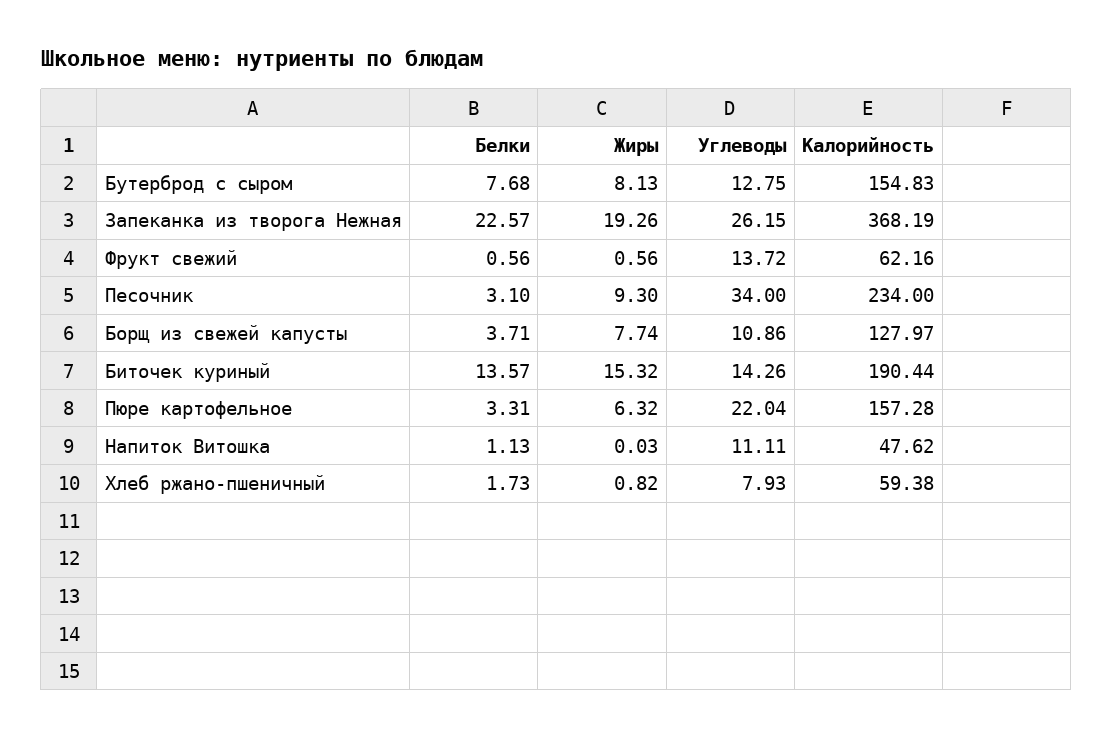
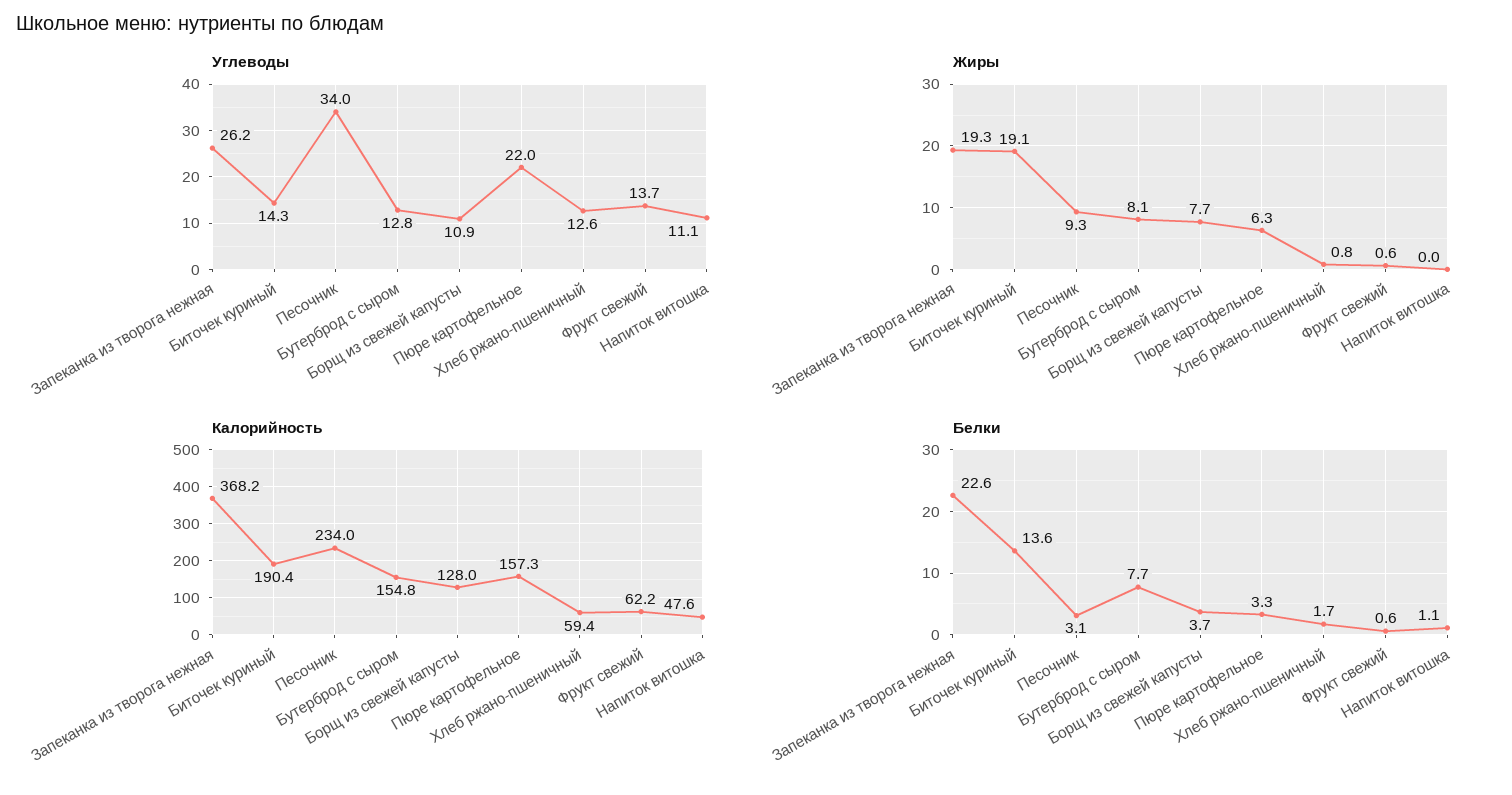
  {
    "Белки": {
      "Бутерброд с сыром": 7.68,
      "Запеканка из творога Нежная": 22.57,
      "Фрукт свежий": 0.56,
      "Песочник": 3.1,
      "Борщ из свежей капусты": 3.71,
      "Биточек куриный": 13.57,
      "Пюре картофельное": 3.31,
      "Напиток Витошка": 1.13,
      "Хлеб ржано-пшеничный": 1.73
    },
    "Жиры": {
      "Бутерброд с сыром": 8.13,
      "Запеканка из творога Нежная": 19.26,
      "Фрукт свежий": 0.56,
      "Песочник": 9.3,
      "Борщ из свежей капусты": 7.74,
-     "Биточек куриный": 15.32,
+     "Биточек куриный": 19.1,
      "Пюре картофельное": 6.32,
      "Напиток Витошка": 0.03,
      "Хлеб ржано-пшеничный": 0.82
    },
    "Углеводы": {
      "Бутерброд с сыром": 12.75,
      "Запеканка из творога Нежная": 26.15,
      "Фрукт свежий": 13.72,
      "Песочник": 34,
      "Борщ из свежей капусты": 10.86,
      "Биточек куриный": 14.26,
      "Пюре картофельное": 22.04,
      "Напиток Витошка": 11.11,
-     "Хлеб ржано-пшеничный": 7.93
+     "Хлеб ржано-пшеничный": 12.6
    },
    "Калорийность": {
      "Бутерброд с сыром": 154.83,
      "Запеканка из творога Нежная": 368.19,
      "Фрукт свежий": 62.16,
      "Песочник": 234,
      "Борщ из свежей капусты": 127.97,
      "Биточек куриный": 190.44,
      "Пюре картофельное": 157.28,
      "Напиток Витошка": 47.62,
      "Хлеб ржано-пшеничный": 59.38
    }
  }

